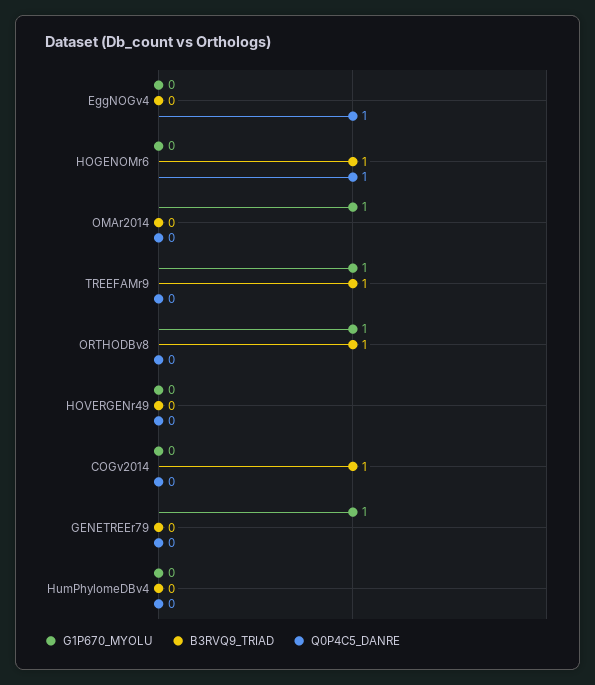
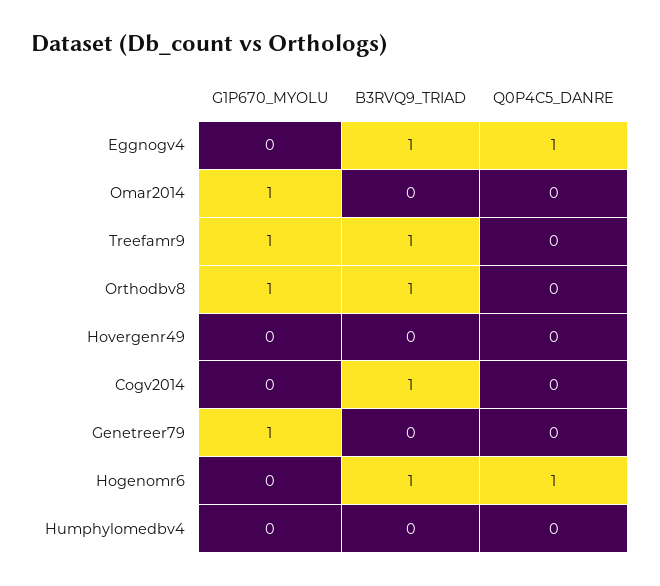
  {
    "G1P670_MYOLU": {
      "EggNOGv4": 0,
      "HOGENOMr6": 0,
      "OMAr2014": 1,
      "TREEFAMr9": 1,
      "ORTHODBv8": 1,
      "HOVERGENr49": 0,
      "COGv2014": 0,
      "GENETREEr79": 1,
      "HumPhylomeDBv4": 0
    },
    "B3RVQ9_TRIAD": {
-     "EggNOGv4": 0,
+     "EggNOGv4": 1,
      "HOGENOMr6": 1,
      "OMAr2014": 0,
      "TREEFAMr9": 1,
      "ORTHODBv8": 1,
      "HOVERGENr49": 0,
      "COGv2014": 1,
      "GENETREEr79": 0,
      "HumPhylomeDBv4": 0
    },
    "Q0P4C5_DANRE": {
      "EggNOGv4": 1,
      "HOGENOMr6": 1,
      "OMAr2014": 0,
      "TREEFAMr9": 0,
      "ORTHODBv8": 0,
      "HOVERGENr49": 0,
      "COGv2014": 0,
      "GENETREEr79": 0,
      "HumPhylomeDBv4": 0
    }
  }

